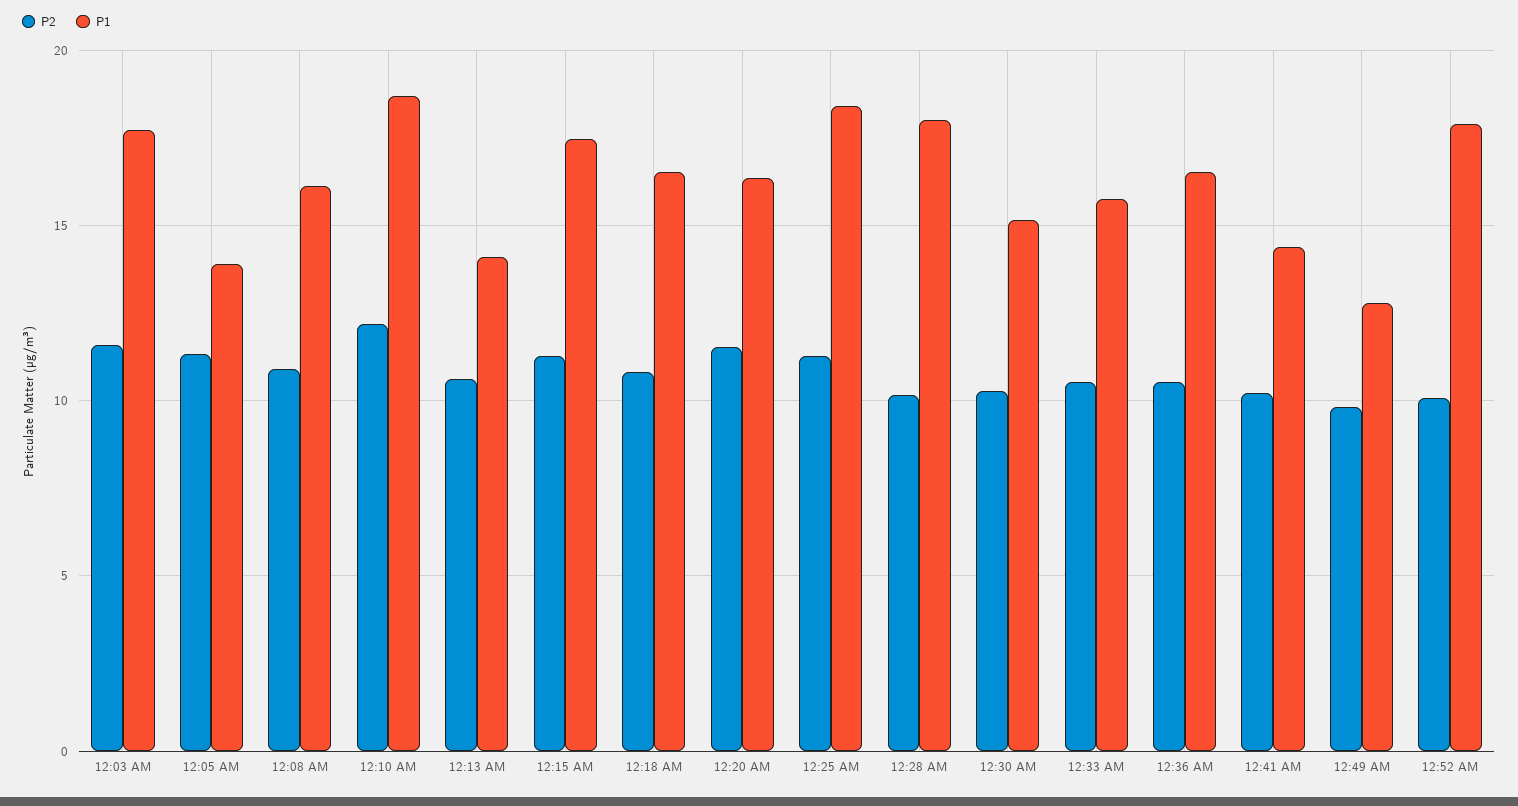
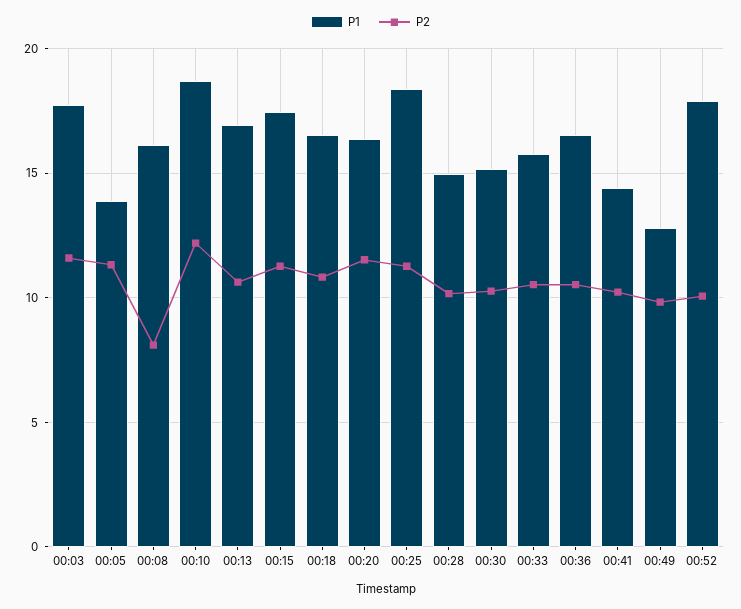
  {
    "P2": {
      "12:03 AM": 11.5,
      "12:05 AM": 11.5,
-     "12:08 AM": 11,
+     "12:08 AM": 8,
      "12:10 AM": 12,
      "12:13 AM": 10.5,
      "12:15 AM": 11.5,
      "12:18 AM": 11,
      "12:20 AM": 11.5,
      "12:25 AM": 11.5,
      "12:28 AM": 10,
      "12:30 AM": 10.5,
      "12:33 AM": 10.5,
      "12:36 AM": 10.5,
      "12:41 AM": 10,
      "12:49 AM": 10,
      "12:52 AM": 10
    },
    "P1": {
      "12:03 AM": 17.5,
      "12:05 AM": 14,
      "12:08 AM": 16,
      "12:10 AM": 18.5,
-     "12:13 AM": 14,
+     "12:13 AM": 17,
      "12:15 AM": 17.5,
      "12:18 AM": 16.5,
      "12:20 AM": 16.5,
      "12:25 AM": 18.5,
-     "12:28 AM": 18,
+     "12:28 AM": 15,
      "12:30 AM": 15,
      "12:33 AM": 16,
      "12:36 AM": 16.5,
      "12:41 AM": 14.5,
      "12:49 AM": 13,
      "12:52 AM": 18
    }
  }

